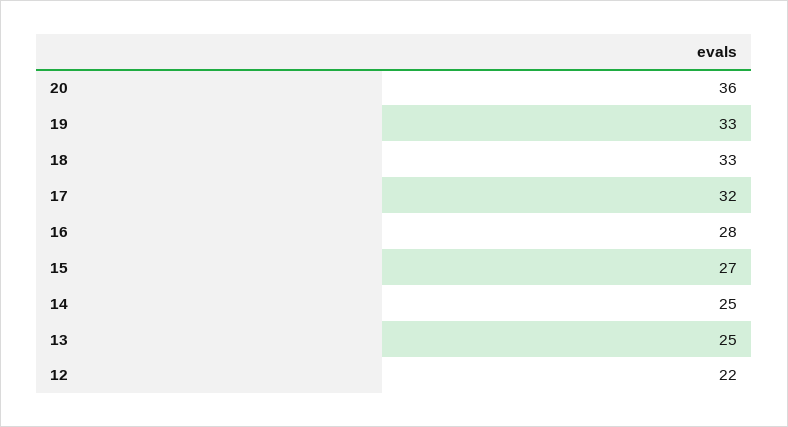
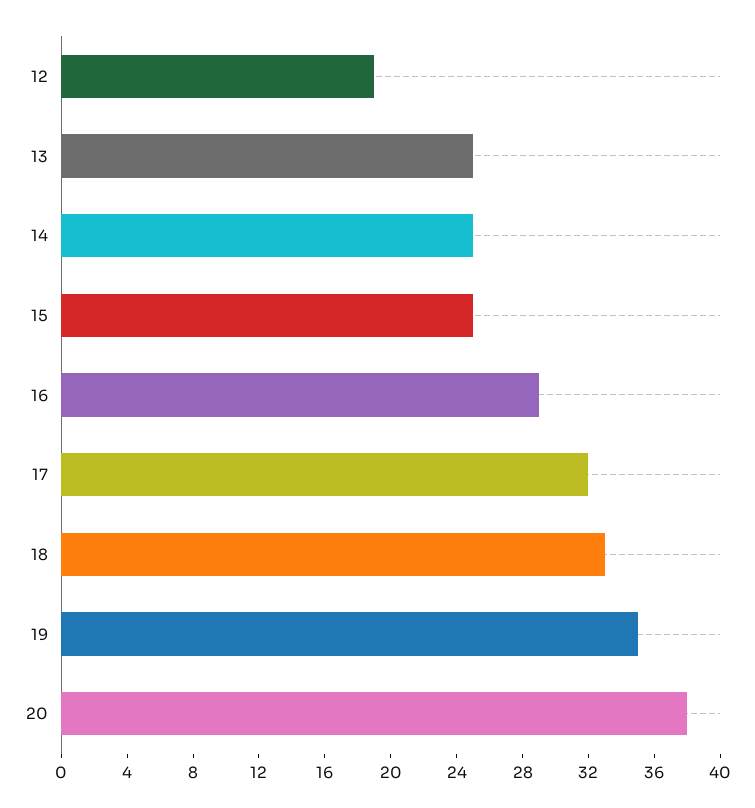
  {
-   "20": 36,
+   "20": 38,
-   "19": 33,
+   "19": 35,
    "18": 33,
    "17": 32,
-   "16": 28,
+   "16": 29,
-   "15": 27,
+   "15": 25,
    "14": 25,
    "13": 25,
-   "12": 22
+   "12": 19
  }

